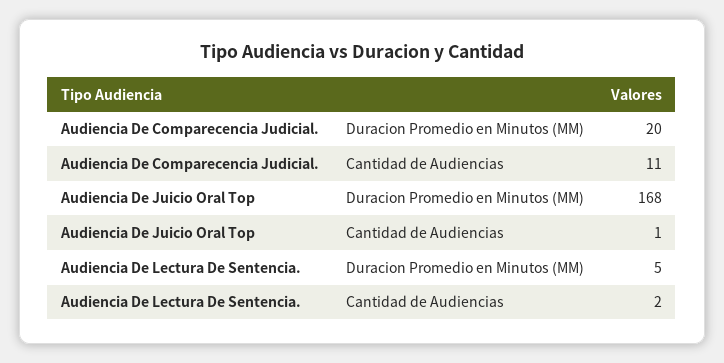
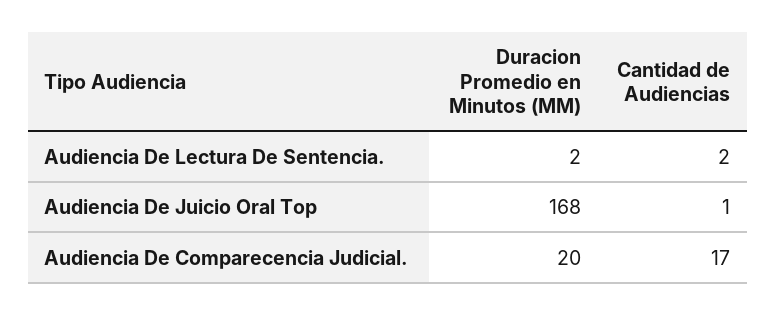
  {
    "Audiencia De Comparecencia Judicial.": {
      "Duracion Promedio en Minutos (MM)": 20,
-     "Cantidad de Audiencias": 11
+     "Cantidad de Audiencias": 17
    },
    "Audiencia De Juicio Oral Top": {
      "Duracion Promedio en Minutos (MM)": 168,
      "Cantidad de Audiencias": 1
    },
    "Audiencia De Lectura De Sentencia.": {
-     "Duracion Promedio en Minutos (MM)": 5,
+     "Duracion Promedio en Minutos (MM)": 2,
      "Cantidad de Audiencias": 2
    }
  }

